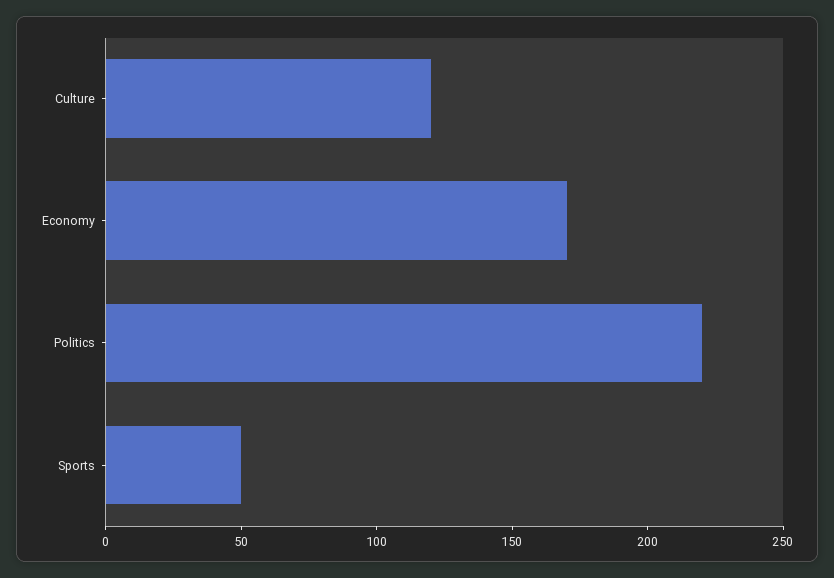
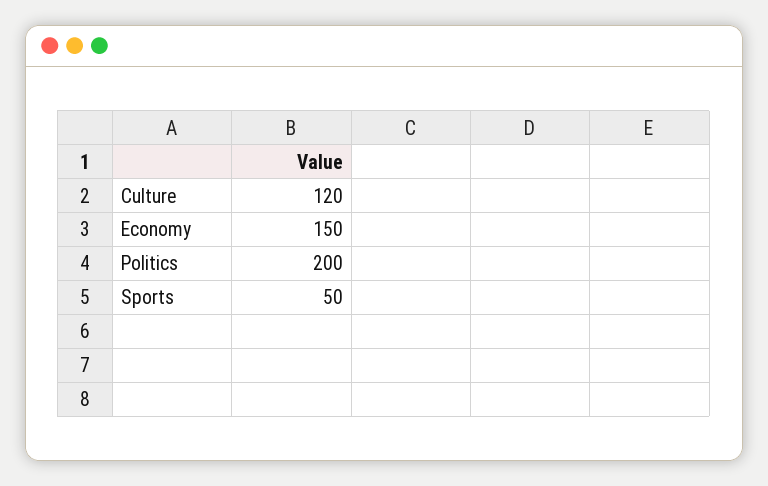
  {
    "Culture": 120,
-   "Economy": 170,
+   "Economy": 150,
-   "Politics": 220,
+   "Politics": 200,
    "Sports": 50
  }

